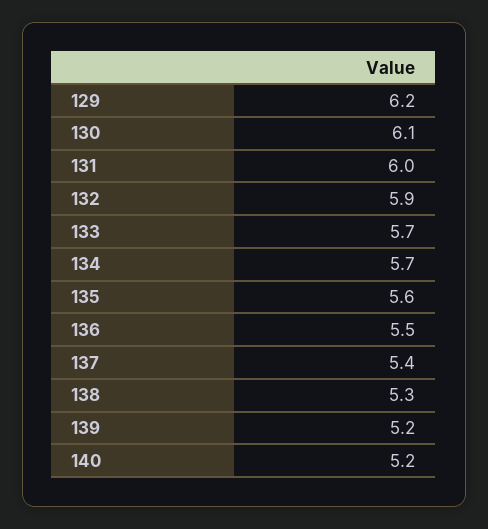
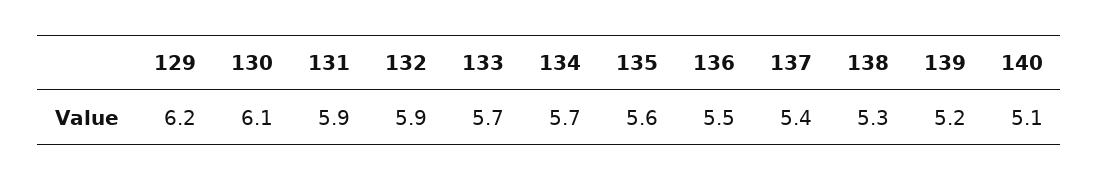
  {
    "129": 6.2,
    "130": 6.1,
-   "131": 6,
+   "131": 5.9,
    "132": 5.9,
    "133": 5.7,
    "134": 5.7,
    "135": 5.6,
    "136": 5.5,
    "137": 5.4,
    "138": 5.3,
    "139": 5.2,
-   "140": 5.2
+   "140": 5.1
  }

